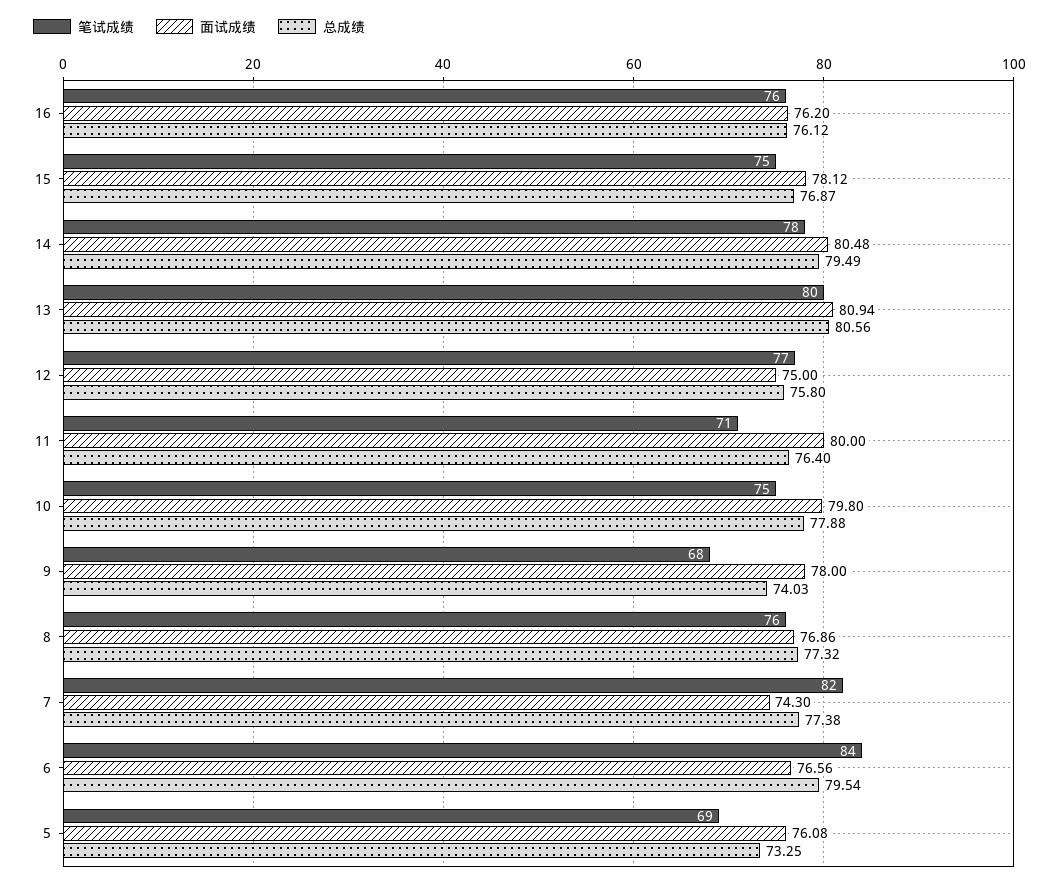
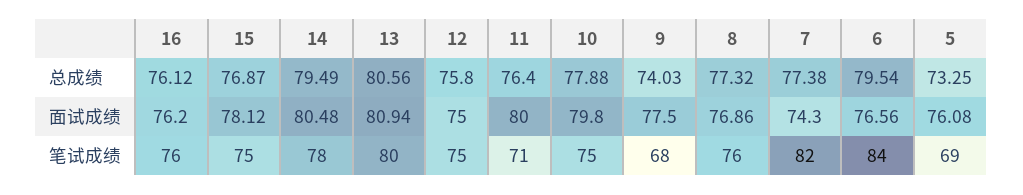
  {
    "笔试成绩": {
      "16": 76,
      "15": 75,
      "14": 78,
      "13": 80,
-     "12": 77,
+     "12": 75,
      "11": 71,
      "10": 75,
      "9": 68,
      "8": 76,
      "7": 82,
      "6": 84,
      "5": 69
    },
    "面试成绩": {
      "16": 76.2,
      "15": 78.12,
      "14": 80.48,
      "13": 80.94,
      "12": 75,
      "11": 80,
      "10": 79.8,
-     "9": 78,
+     "9": 77.5,
      "8": 76.86,
      "7": 74.3,
      "6": 76.56,
      "5": 76.08
    },
    "总成绩": {
      "16": 76.12,
      "15": 76.87,
      "14": 79.49,
      "13": 80.56,
      "12": 75.8,
      "11": 76.4,
      "10": 77.88,
      "9": 74.03,
      "8": 77.32,
      "7": 77.38,
      "6": 79.54,
      "5": 73.25
    }
  }

